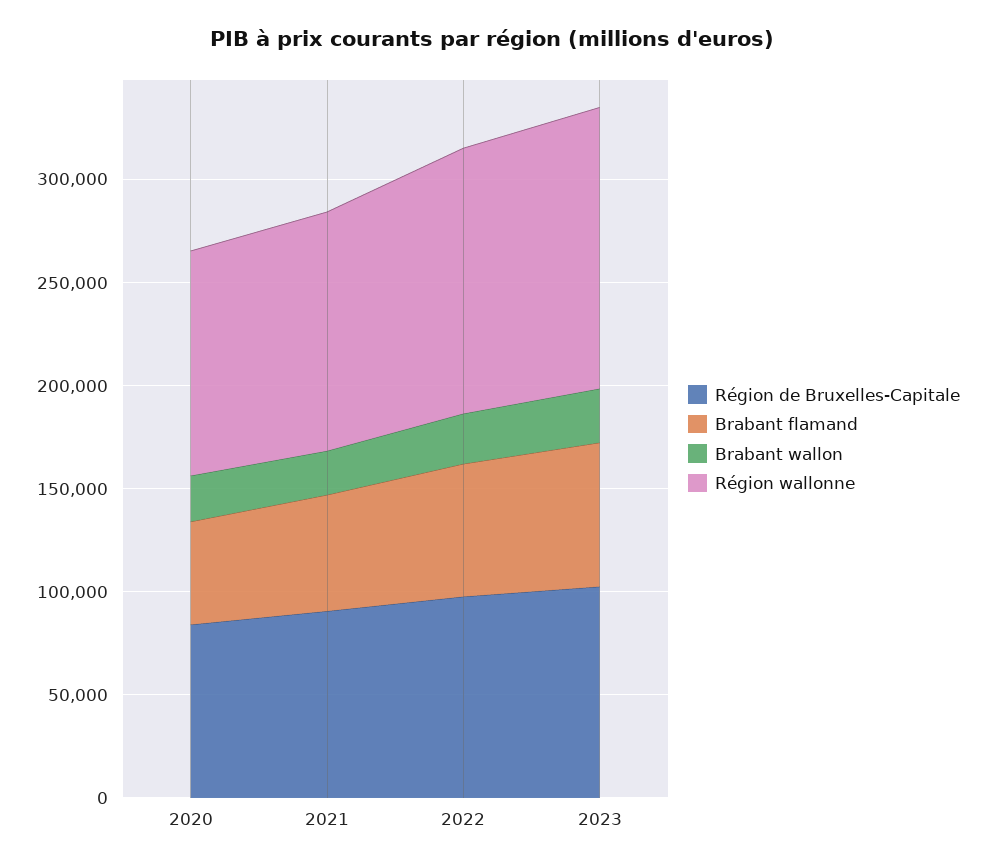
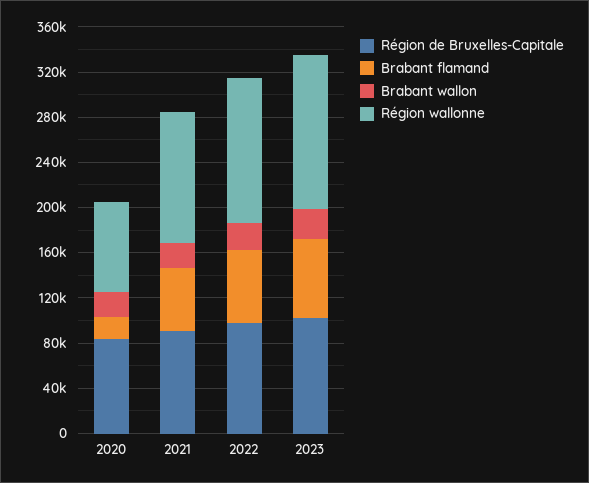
  {
    "Région de Bruxelles-Capitale": {
      "2020": 80000,
      "2021": 90000,
      "2022": 100000,
      "2023": 100000
    },
    "Brabant flamand": {
-     "2020": 50000,
+     "2020": 20000,
      "2021": 60000,
      "2022": 60000,
      "2023": 70000
    },
    "Brabant wallon": {
      "2020": 20000,
      "2021": 20000,
      "2022": 20000,
      "2023": 30000
    },
    "Région wallonne": {
-     "2020": 110000,
+     "2020": 80000,
      "2021": 120000,
      "2022": 130000,
      "2023": 140000
    }
  }

